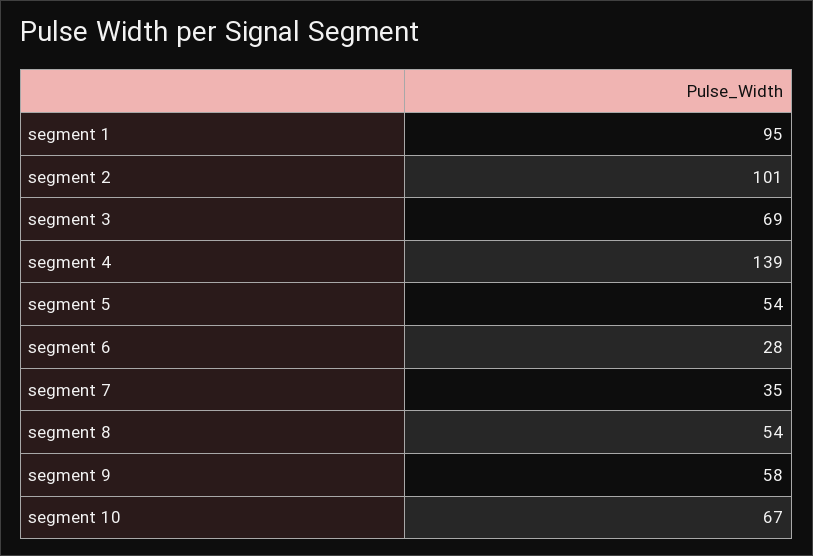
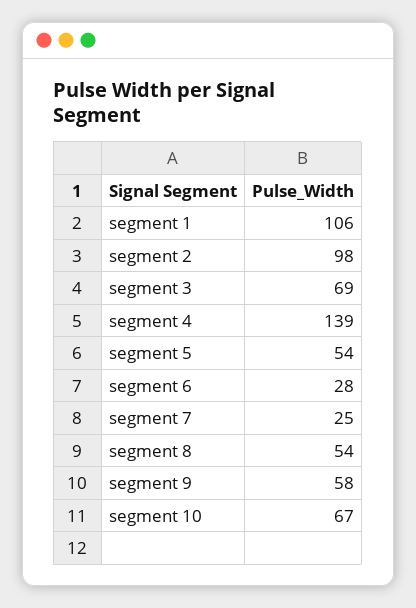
  {
-   "segment 1": 95,
+   "segment 1": 106,
-   "segment 2": 101,
+   "segment 2": 98,
    "segment 3": 69,
    "segment 4": 139,
    "segment 5": 54,
    "segment 6": 28,
-   "segment 7": 35,
+   "segment 7": 25,
    "segment 8": 54,
    "segment 9": 58,
    "segment 10": 67
  }

